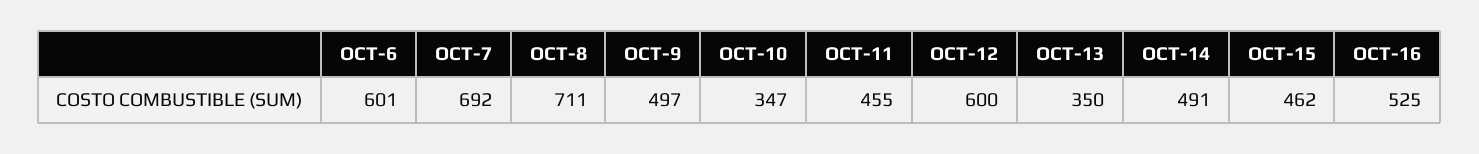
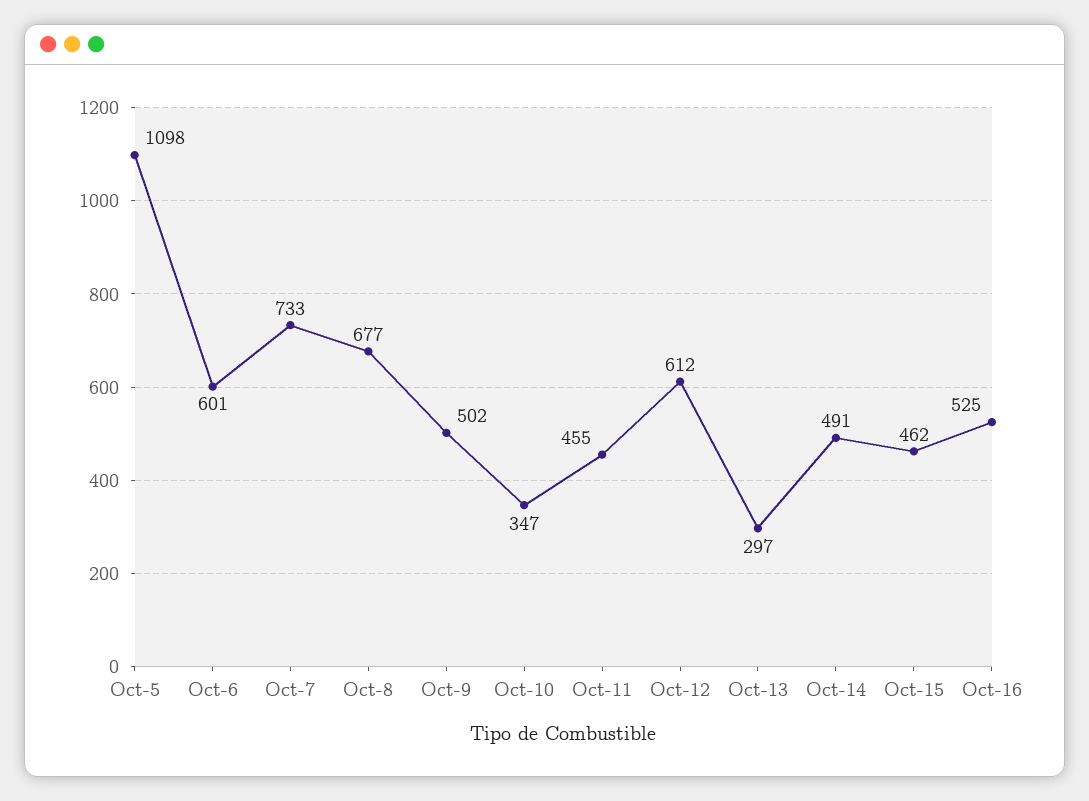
  {
    "OCT-6": 601,
-   "OCT-7": 692,
+   "OCT-7": 733,
-   "OCT-8": 711,
+   "OCT-8": 677,
-   "OCT-9": 497,
+   "OCT-9": 502,
    "OCT-10": 347,
    "OCT-11": 455,
-   "OCT-12": 600,
+   "OCT-12": 612,
-   "OCT-13": 350,
+   "OCT-13": 297,
    "OCT-14": 491,
    "OCT-15": 462,
-   "OCT-16": 525
+   "OCT-16": 525,
+   "Oct-5": 1098
  }

